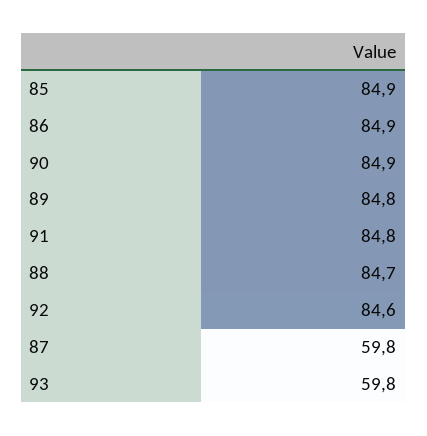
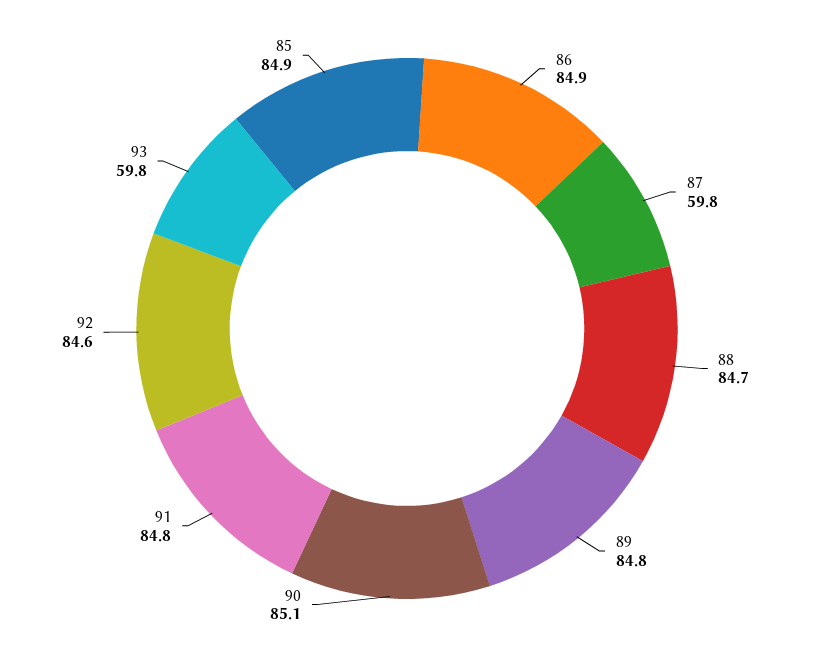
  {
    "85": 84.9,
    "86": 84.9,
-   "90": 84.9,
+   "90": 85.1,
    "89": 84.8,
    "91": 84.8,
    "88": 84.7,
    "92": 84.6,
    "87": 59.8,
    "93": 59.8
  }

